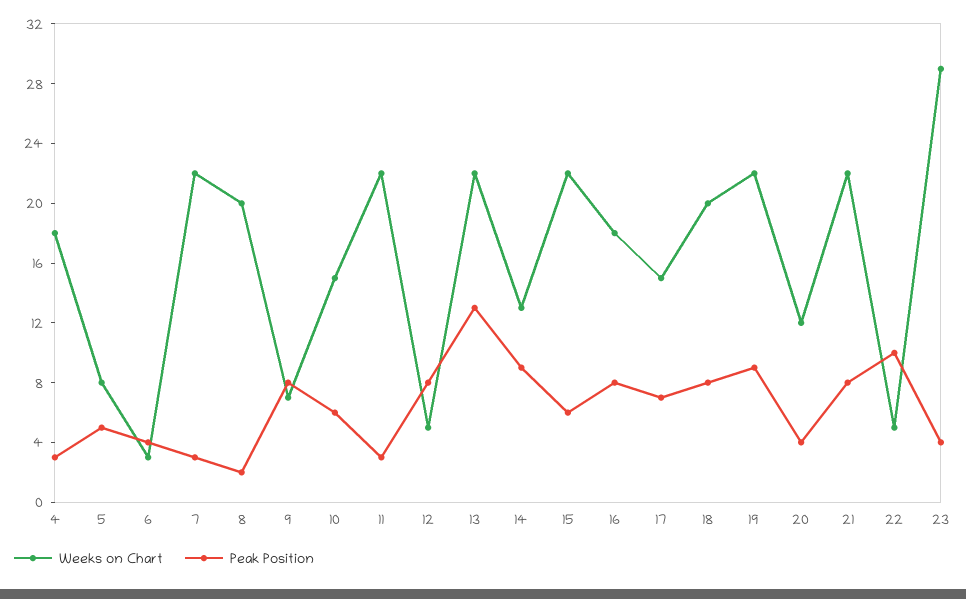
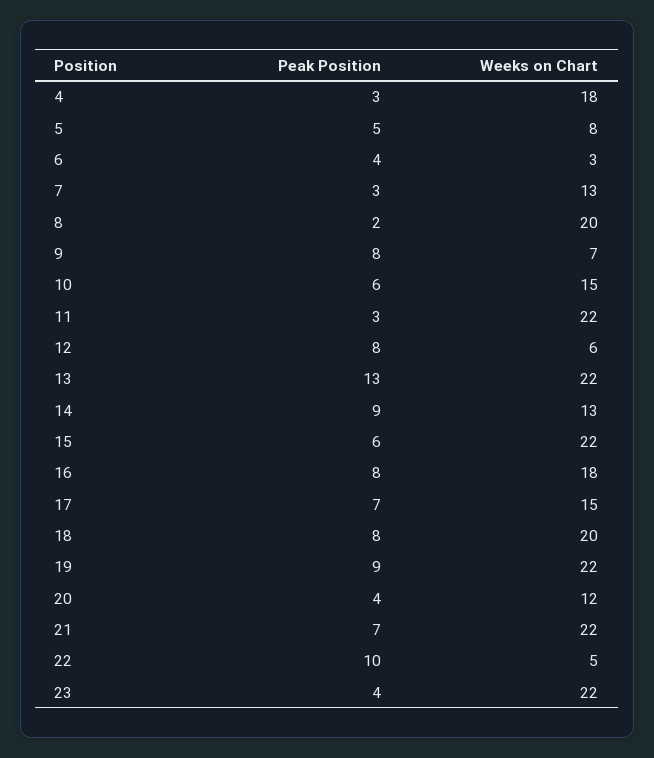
  {
    "Weeks on Chart": {
      "4": 18,
      "5": 8,
      "6": 3,
-     "7": 22,
+     "7": 13,
      "8": 20,
      "9": 7,
      "10": 15,
      "11": 22,
-     "12": 5,
+     "12": 6,
      "13": 22,
      "14": 13,
      "15": 22,
      "16": 18,
      "17": 15,
      "18": 20,
      "19": 22,
      "20": 12,
      "21": 22,
      "22": 5,
-     "23": 29
+     "23": 22
    },
    "Peak Position": {
      "4": 3,
      "5": 5,
      "6": 4,
      "7": 3,
      "8": 2,
      "9": 8,
      "10": 6,
      "11": 3,
      "12": 8,
      "13": 13,
      "14": 9,
      "15": 6,
      "16": 8,
      "17": 7,
      "18": 8,
      "19": 9,
      "20": 4,
-     "21": 8,
+     "21": 7,
      "22": 10,
      "23": 4
    }
  }

